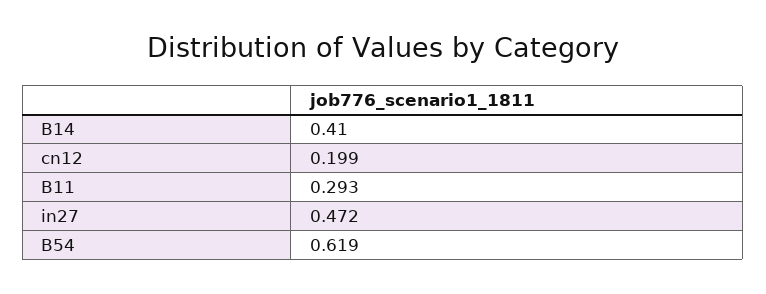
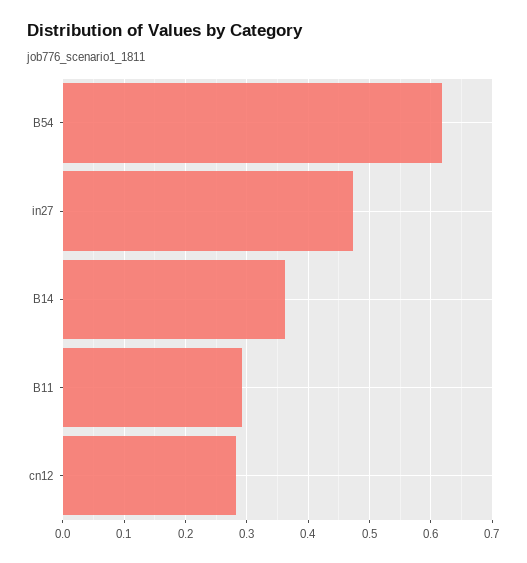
  {
-   "B14": 0.41,
+   "B14": 0.36,
-   "cn12": 0.199,
+   "cn12": 0.28,
    "B11": 0.293,
    "in27": 0.472,
    "B54": 0.619
  }

